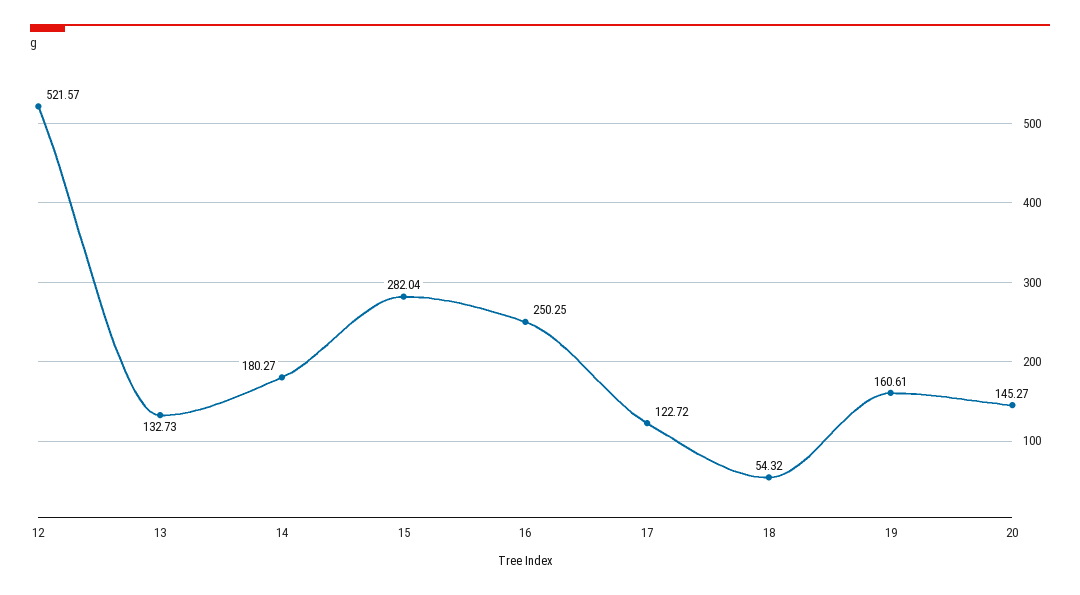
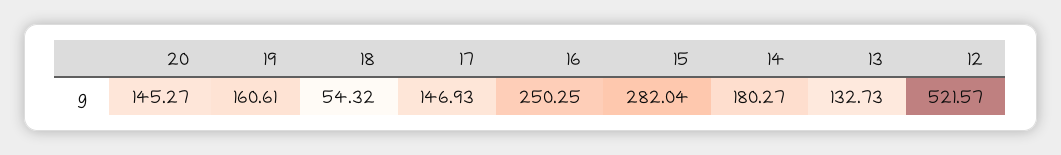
  {
    "12": 521.57,
    "13": 132.73,
    "14": 180.27,
    "15": 282.04,
    "16": 250.25,
-   "17": 122.72,
+   "17": 146.93,
    "18": 54.32,
    "19": 160.61,
    "20": 145.27
  }

